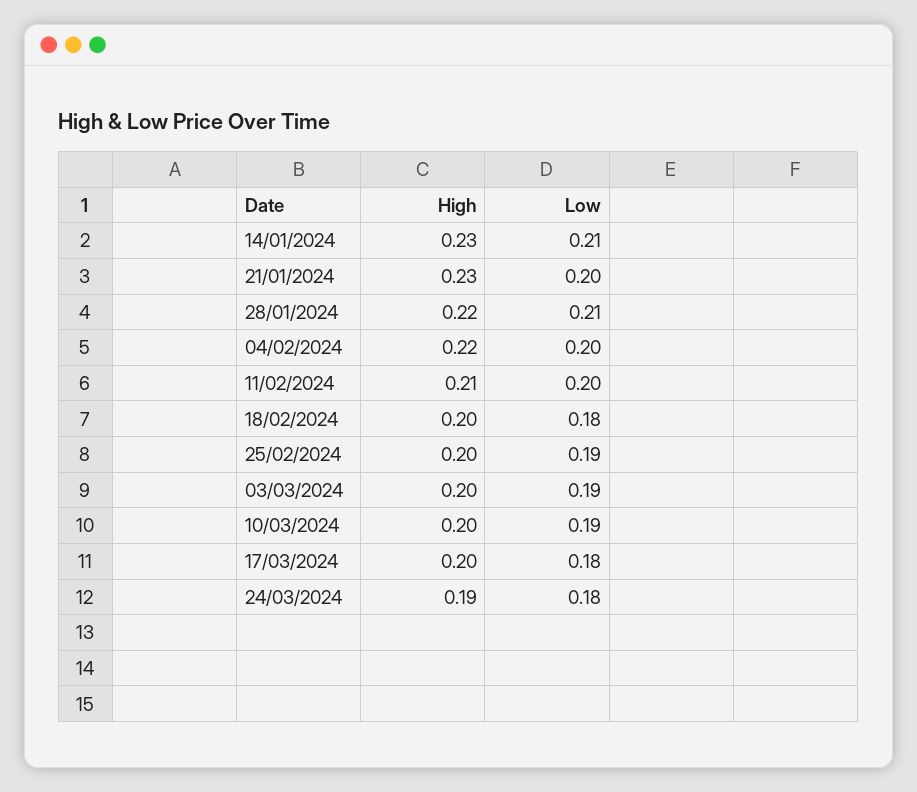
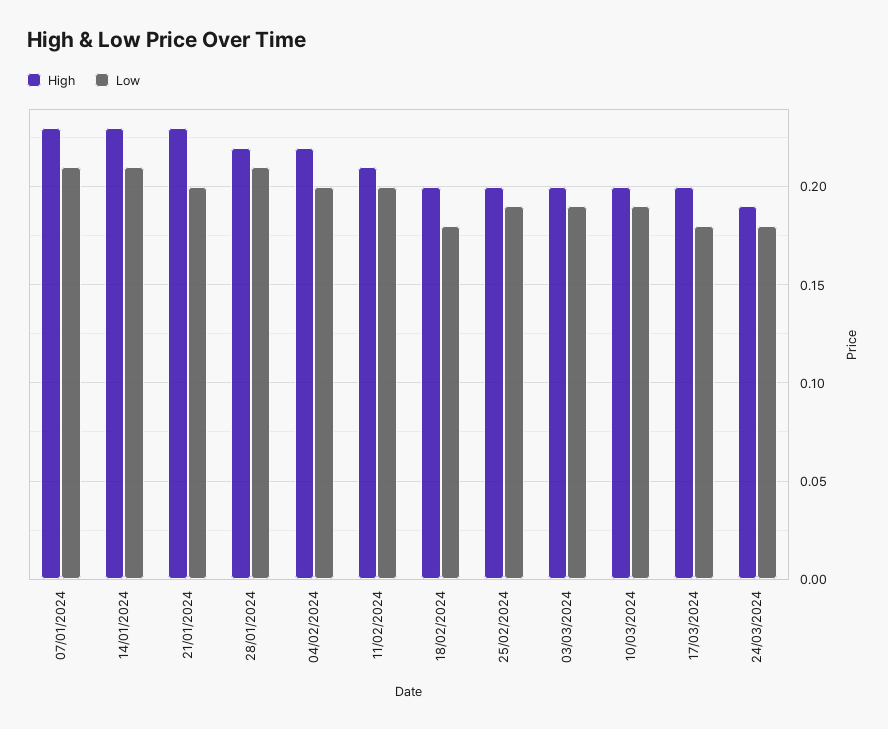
  {
    "High": {
      "14/01/2024": 0.23,
      "21/01/2024": 0.23,
      "28/01/2024": 0.22,
      "04/02/2024": 0.22,
      "11/02/2024": 0.21,
      "18/02/2024": 0.2,
      "25/02/2024": 0.2,
      "03/03/2024": 0.2,
      "10/03/2024": 0.2,
      "17/03/2024": 0.2,
-     "24/03/2024": 0.19
+     "24/03/2024": 0.19,
+     "07/01/2024": 0.23
    },
    "Low": {
      "14/01/2024": 0.21,
      "21/01/2024": 0.2,
      "28/01/2024": 0.21,
      "04/02/2024": 0.2,
      "11/02/2024": 0.2,
      "18/02/2024": 0.18,
      "25/02/2024": 0.19,
      "03/03/2024": 0.19,
      "10/03/2024": 0.19,
      "17/03/2024": 0.18,
-     "24/03/2024": 0.18
+     "24/03/2024": 0.18,
+     "07/01/2024": 0.21
    }
  }

